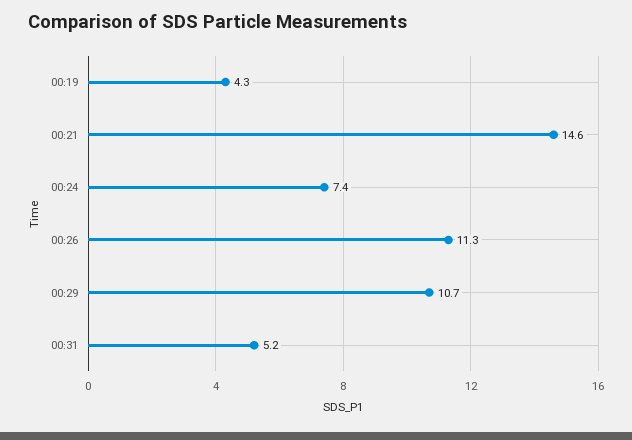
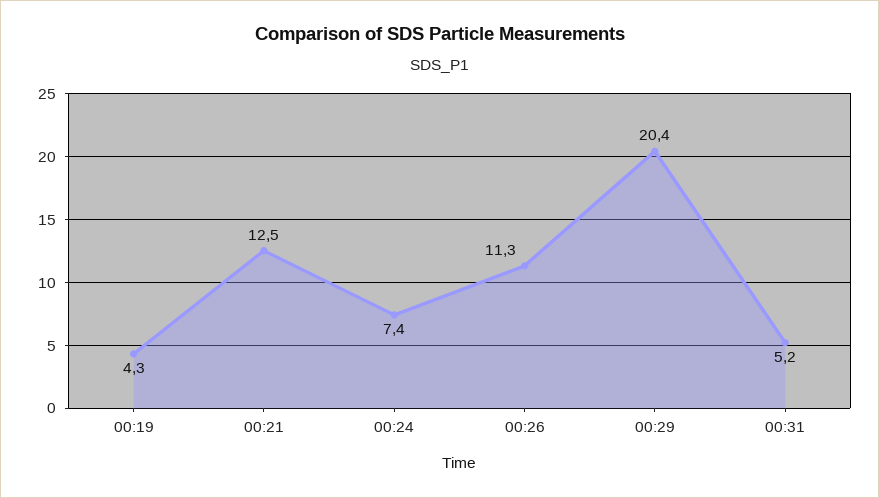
  {
    "00:19": 4.3,
-   "00:21": 14.6,
+   "00:21": 12.5,
    "00:24": 7.4,
    "00:26": 11.3,
-   "00:29": 10.7,
+   "00:29": 20.4,
    "00:31": 5.2
  }

